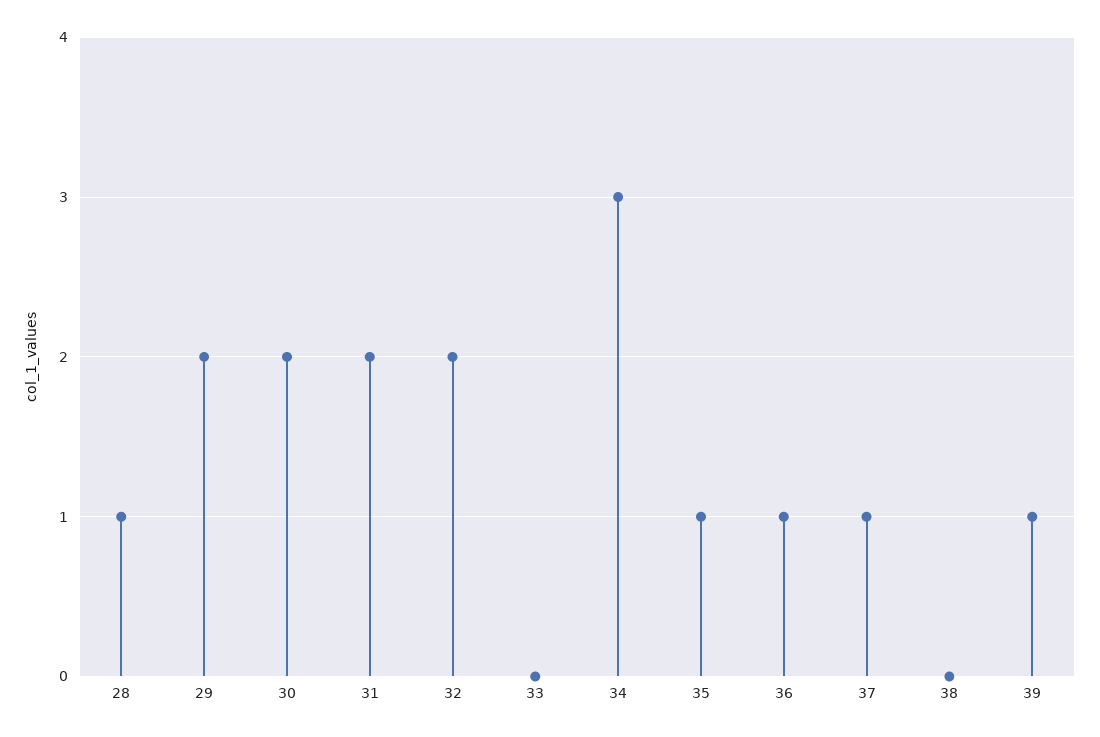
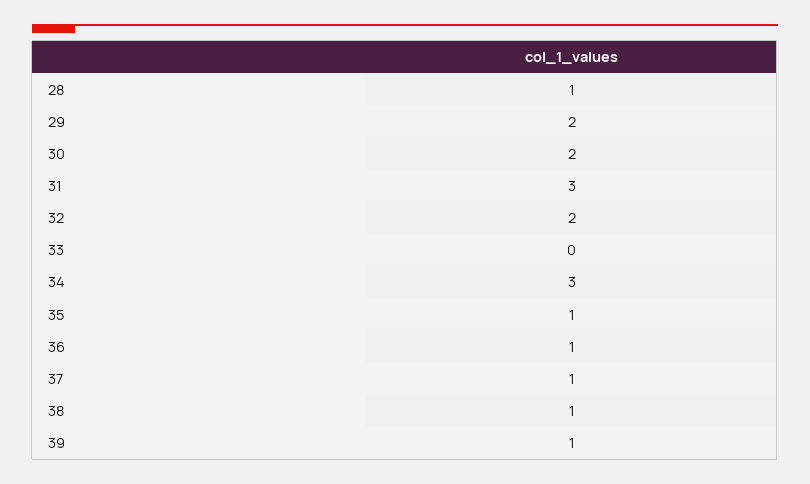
  {
    "28": 1,
    "29": 2,
    "30": 2,
-   "31": 2,
+   "31": 3,
    "32": 2,
    "33": 0,
    "34": 3,
    "35": 1,
    "36": 1,
    "37": 1,
-   "38": 0,
+   "38": 1,
    "39": 1
  }

